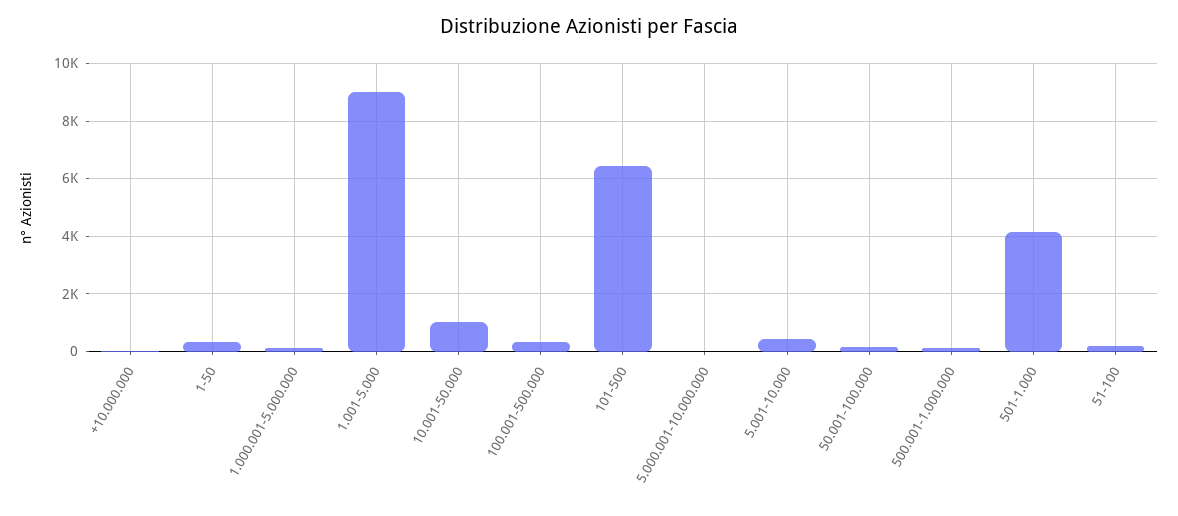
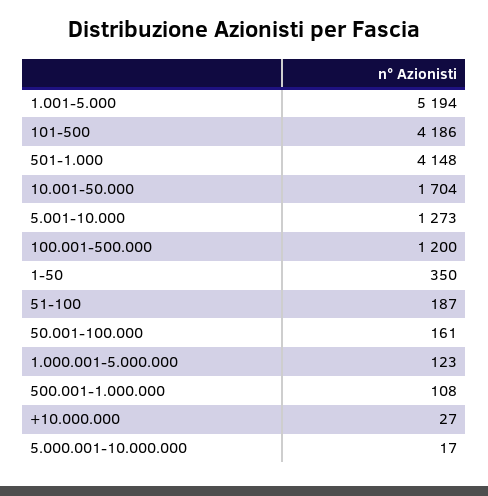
  {
    "+10.000.000": 27,
    "1-50": 350,
    "1.000.001-5.000.000": 123,
-   "1.001-5.000": 9000,
+   "1.001-5.000": 5194,
-   "10.001-50.000": 1000,
+   "10.001-50.000": 1704,
-   "100.001-500.000": 250,
+   "100.001-500.000": 1200,
-   "101-500": 6500,
+   "101-500": 4186,
    "5.000.001-10.000.000": 17,
-   "5.001-10.000": 500,
+   "5.001-10.000": 1273,
    "50.001-100.000": 161,
    "500.001-1.000.000": 108,
    "501-1.000": 4148,
    "51-100": 187
  }

